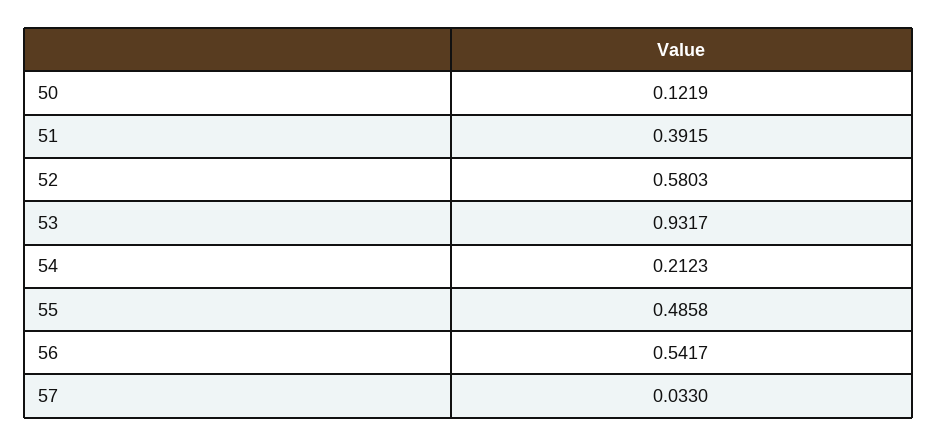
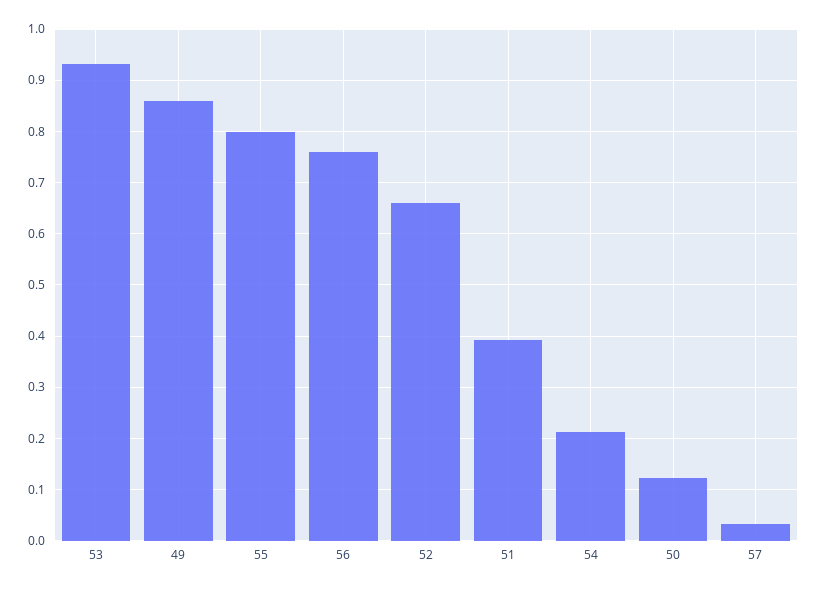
  {
    "50": 0.1219,
    "51": 0.3915,
-   "52": 0.5803,
+   "52": 0.66,
    "53": 0.9317,
    "54": 0.2123,
-   "55": 0.4858,
+   "55": 0.8,
-   "56": 0.5417,
+   "56": 0.76,
-   "57": 0.033
+   "57": 0.033,
+   "49": 0.86
  }

